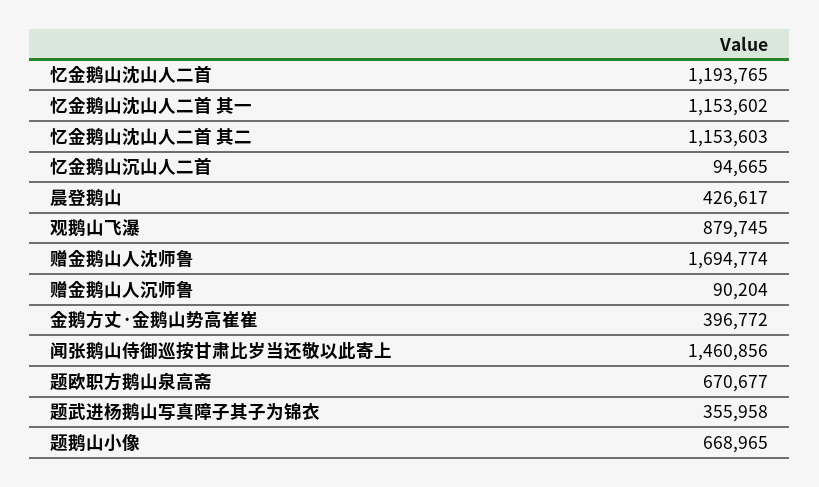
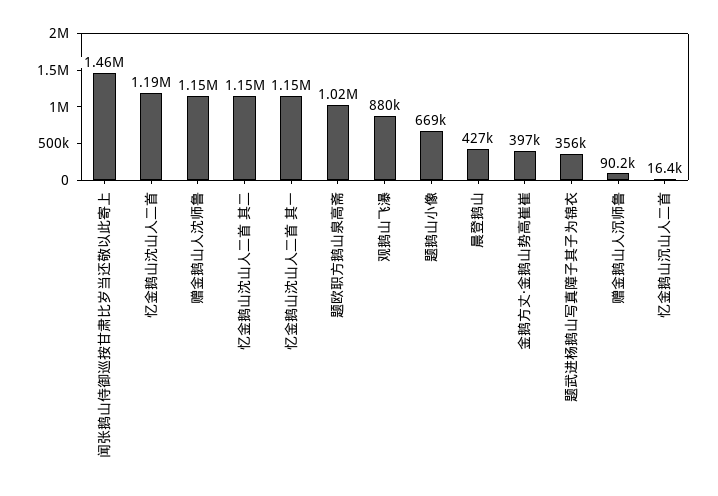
  {
    "忆金鹅山沈山人二首": 1193765,
    "忆金鹅山沈山人二首 其一": 1153602,
    "忆金鹅山沈山人二首 其二": 1153603,
-   "忆金鹅山沉山人二首": 94665,
+   "忆金鹅山沉山人二首": 16400,
    "晨登鹅山": 426617,
    "观鹅山飞瀑": 879745,
-   "赠金鹅山人沈师鲁": 1694774,
+   "赠金鹅山人沈师鲁": 1150000,
    "赠金鹅山人沉师鲁": 90204,
    "金鹅方丈·金鹅山势高崔崔": 396772,
    "闻张鹅山侍御巡按甘肃比岁当还敬以此寄上": 1460856,
-   "题欧职方鹅山泉高斋": 670677,
+   "题欧职方鹅山泉高斋": 1020000,
    "题武进杨鹅山写真障子其子为锦衣": 355958,
    "题鹅山小像": 668965
  }

